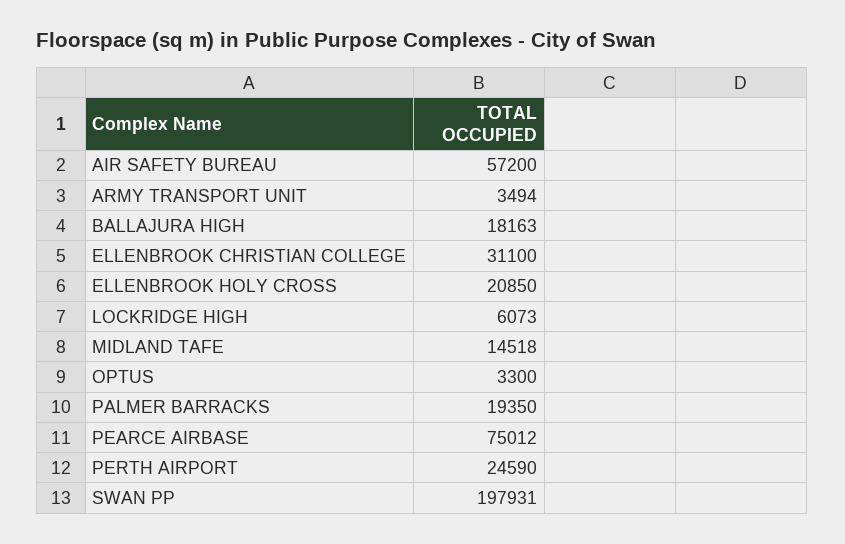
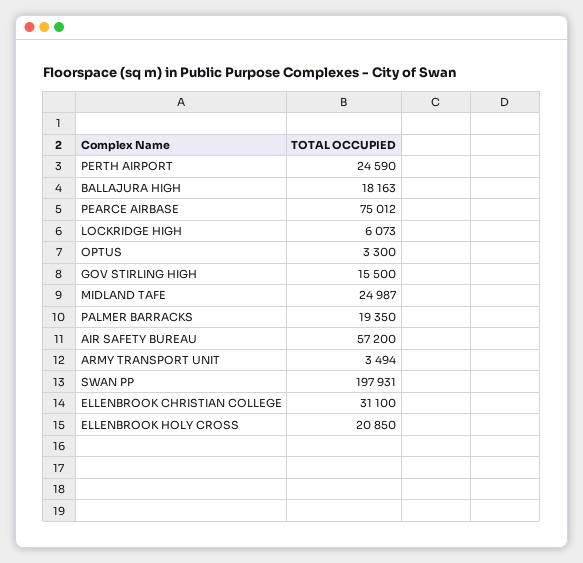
  {
    "AIR SAFETY BUREAU": 57200,
    "ARMY TRANSPORT UNIT": 3494,
    "BALLAJURA HIGH": 18163,
    "ELLENBROOK CHRISTIAN COLLEGE": 31100,
    "ELLENBROOK HOLY CROSS": 20850,
    "LOCKRIDGE HIGH": 6073,
-   "MIDLAND TAFE": 14518,
+   "MIDLAND TAFE": 24987,
    "OPTUS": 3300,
    "PALMER BARRACKS": 19350,
    "PEARCE AIRBASE": 75012,
    "PERTH AIRPORT": 24590,
-   "SWAN PP": 197931
+   "SWAN PP": 197931,
+   "GOV STIRLING HIGH": 15500
  }

